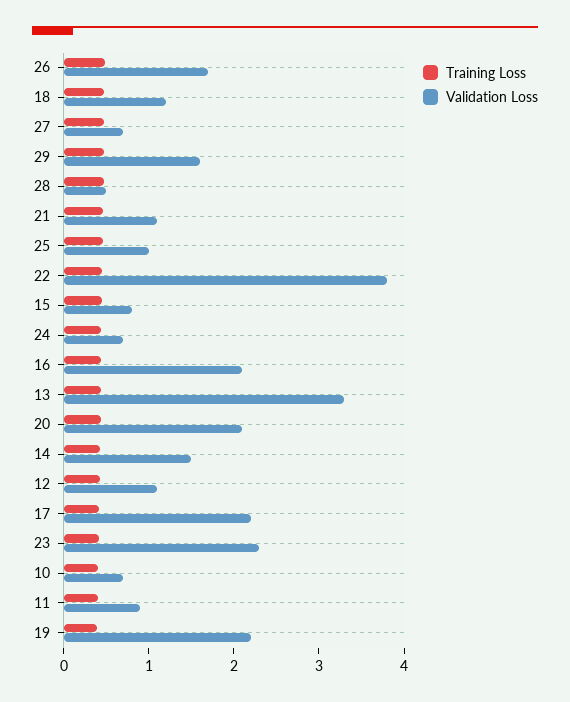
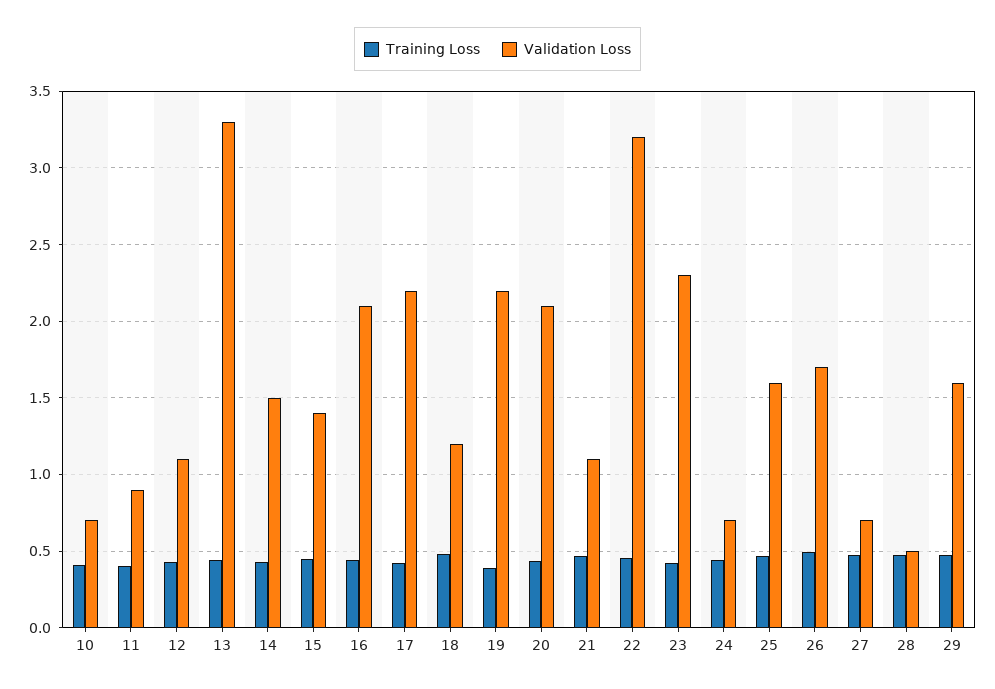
  {
    "Training Loss": {
      "26": 0.5,
      "18": 0.5,
      "27": 0.5,
      "29": 0.5,
      "28": 0.45,
      "21": 0.45,
      "25": 0.45,
      "22": 0.45,
      "15": 0.45,
      "24": 0.45,
      "16": 0.45,
      "13": 0.45,
      "20": 0.45,
      "14": 0.45,
      "12": 0.45,
      "17": 0.4,
      "23": 0.4,
      "10": 0.4,
      "11": 0.4,
      "19": 0.4
    },
    "Validation Loss": {
      "26": 1.7,
      "18": 1.2,
      "27": 0.7,
      "29": 1.6,
      "28": 0.5,
      "21": 1.1,
-     "25": 1,
+     "25": 1.6,
-     "22": 3.8,
+     "22": 3.2,
-     "15": 0.8,
+     "15": 1.4,
      "24": 0.7,
      "16": 2.1,
      "13": 3.3,
      "20": 2.1,
      "14": 1.5,
      "12": 1.1,
      "17": 2.2,
      "23": 2.3,
      "10": 0.7,
      "11": 0.9,
      "19": 2.2
    }
  }

